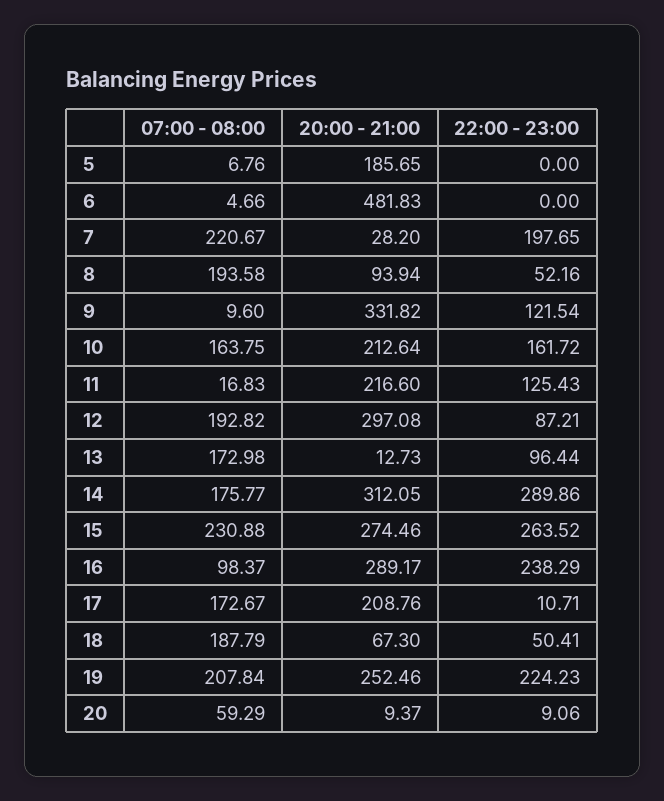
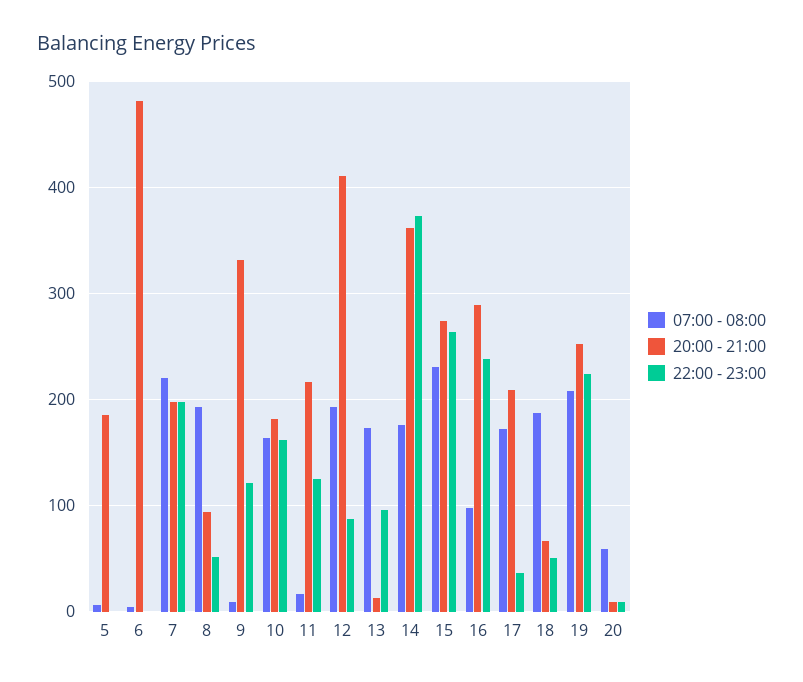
  {
    "07:00 - 08:00": {
      "5": 6.76,
      "6": 4.66,
      "7": 220.67,
      "8": 193.58,
      "9": 9.6,
      "10": 163.75,
      "11": 16.83,
      "12": 192.82,
      "13": 172.98,
      "14": 175.77,
      "15": 230.88,
      "16": 98.37,
      "17": 172.67,
      "18": 187.79,
      "19": 207.84,
      "20": 59.29
    },
    "20:00 - 21:00": {
      "5": 185.65,
      "6": 481.83,
-     "7": 28.2,
+     "7": 200,
      "8": 93.94,
      "9": 331.82,
-     "10": 212.64,
+     "10": 180,
      "11": 216.6,
-     "12": 297.08,
+     "12": 410,
      "13": 12.73,
-     "14": 312.05,
+     "14": 360,
      "15": 274.46,
      "16": 289.17,
      "17": 208.76,
      "18": 67.3,
      "19": 252.46,
      "20": 9.37
    },
    "22:00 - 23:00": {
      "5": 0,
      "6": 0,
      "7": 197.65,
      "8": 52.16,
      "9": 121.54,
      "10": 161.72,
      "11": 125.43,
      "12": 87.21,
      "13": 96.44,
-     "14": 289.86,
+     "14": 370,
      "15": 263.52,
      "16": 238.29,
-     "17": 10.71,
+     "17": 40,
      "18": 50.41,
      "19": 224.23,
      "20": 9.06
    }
  }

